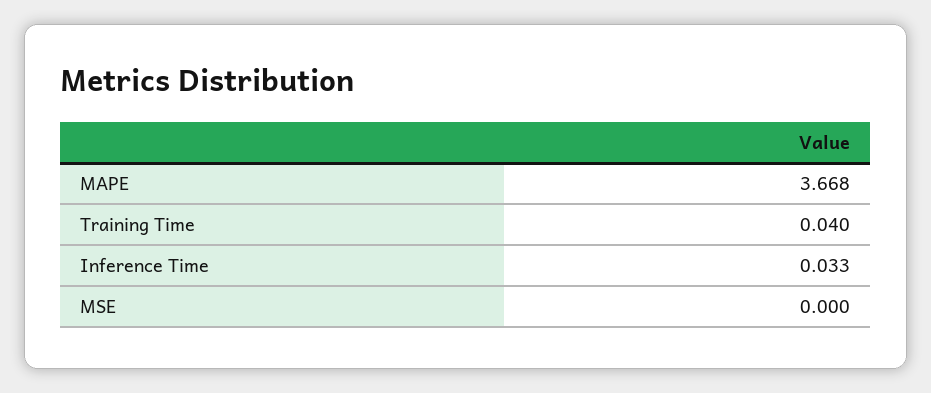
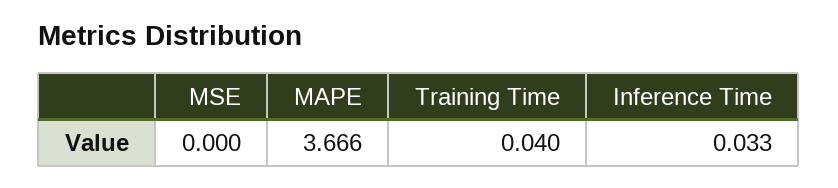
  {
-   "MAPE": 3.668,
+   "MAPE": 3.666,
    "Training Time": 0.04,
    "Inference Time": 0.033,
    "MSE": 0
  }

